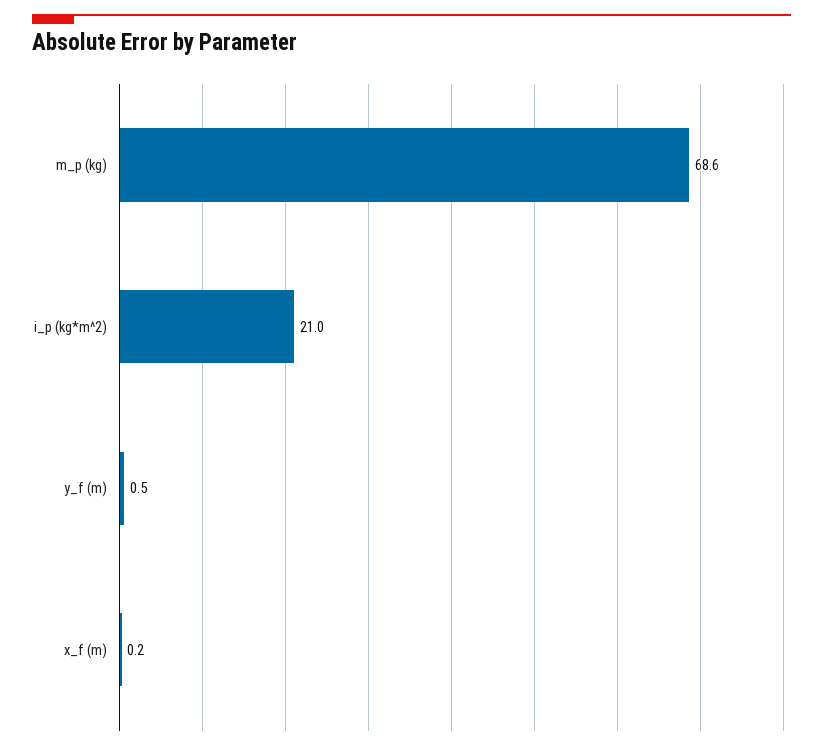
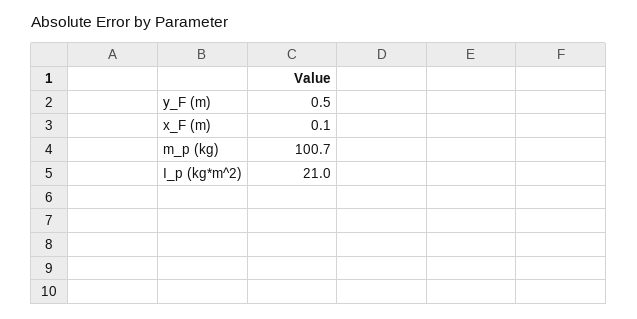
  {
-   "m_p (kg)": 68.6,
+   "m_p (kg)": 100.7,
    "i_p (kg*m^2)": 21,
    "y_f (m)": 0.5,
-   "x_f (m)": 0.2
+   "x_f (m)": 0.1
  }

